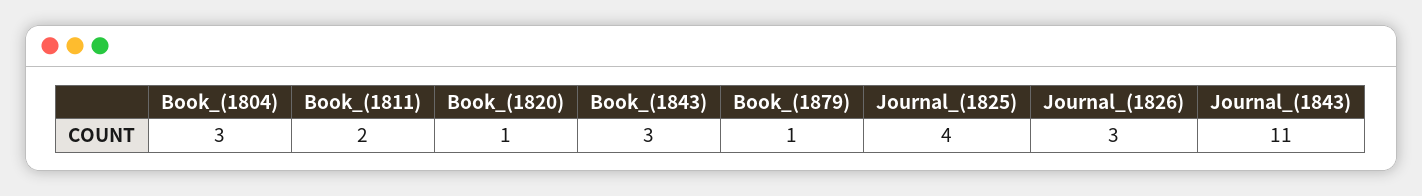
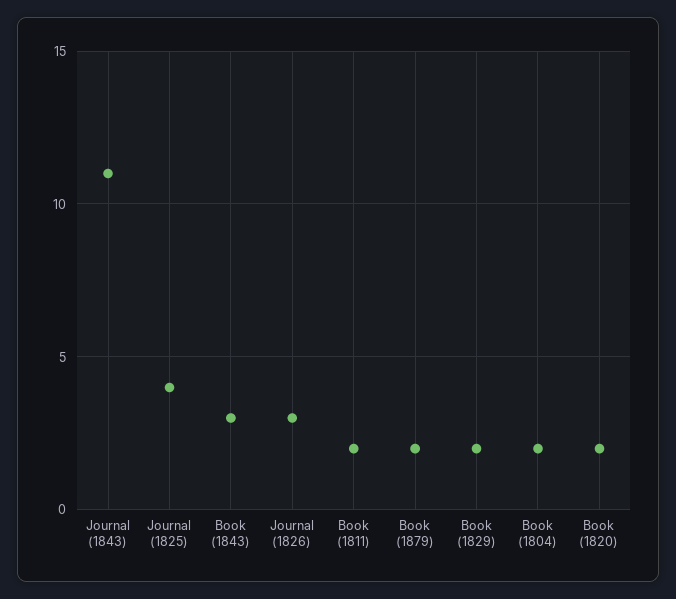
  {
-   "Book_(1804)": 3,
+   "Book_(1804)": 2,
    "Book_(1811)": 2,
-   "Book_(1820)": 1,
+   "Book_(1820)": 2,
    "Book_(1843)": 3,
-   "Book_(1879)": 1,
+   "Book_(1879)": 2,
    "Journal_(1825)": 4,
    "Journal_(1826)": 3,
-   "Journal_(1843)": 11
+   "Journal_(1843)": 11,
+   "Book (1829)": 2
  }

